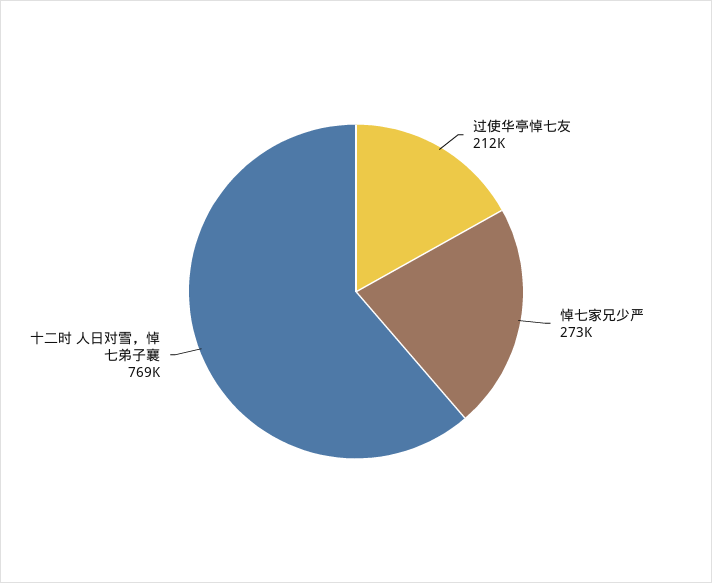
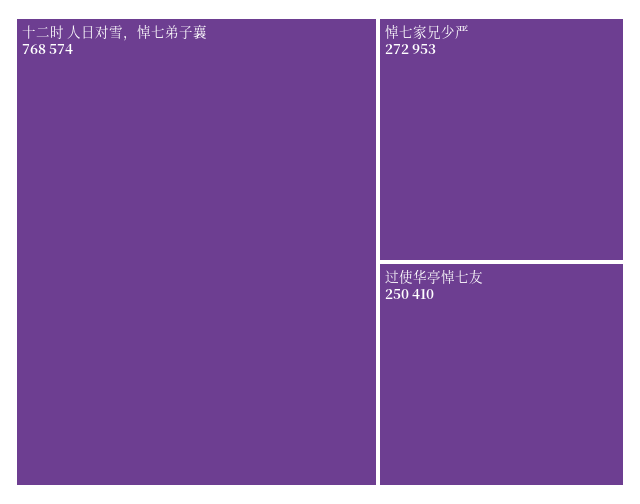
  {
-   "过使华亭悼七友": 212000,
+   "过使华亭悼七友": 250410,
    "悼七家兄少严": 272953,
    "十二时 人日对雪，悼七弟子襄": 768574
  }

